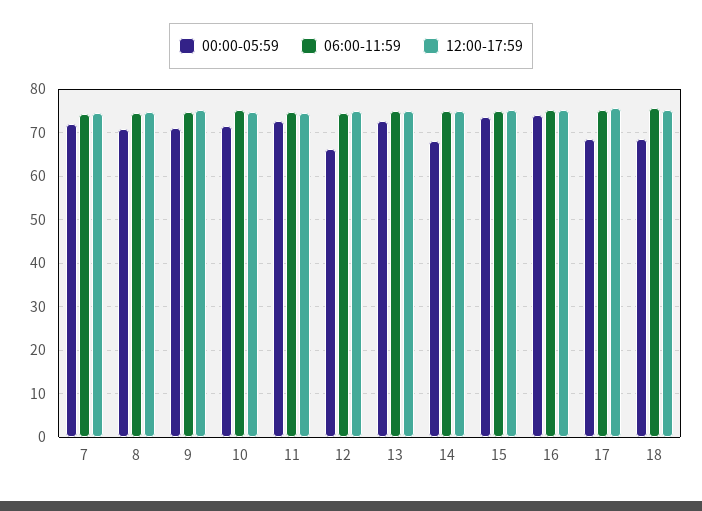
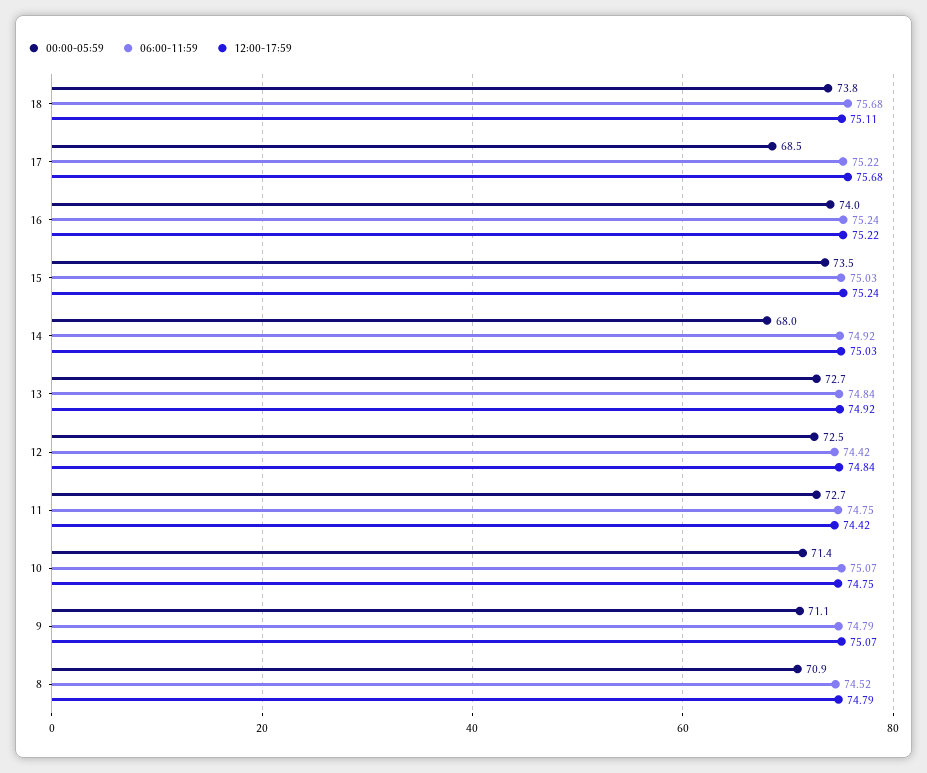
  {
    "00:00-05:59": {
-     "7": 72,
      "8": 70.9,
      "9": 71.1,
      "10": 71.4,
      "11": 72.7,
-     "12": 66,
+     "12": 72.5,
      "13": 72.7,
      "14": 68,
      "15": 73.5,
      "16": 74,
      "17": 68.5,
-     "18": 68
+     "18": 73.8
    },
    "06:00-11:59": {
-     "7": 74,
      "8": 74.52,
      "9": 74.79,
      "10": 75.07,
      "11": 74.75,
      "12": 74.42,
      "13": 74.84,
      "14": 74.92,
      "15": 75.03,
      "16": 75.24,
      "17": 75.22,
      "18": 75.68
    },
    "12:00-17:59": {
-     "7": 74,
      "8": 74.79,
      "9": 75.07,
      "10": 74.75,
      "11": 74.42,
      "12": 74.84,
      "13": 74.92,
      "14": 75.03,
      "15": 75.24,
      "16": 75.22,
      "17": 75.68,
      "18": 75.11
    }
  }

